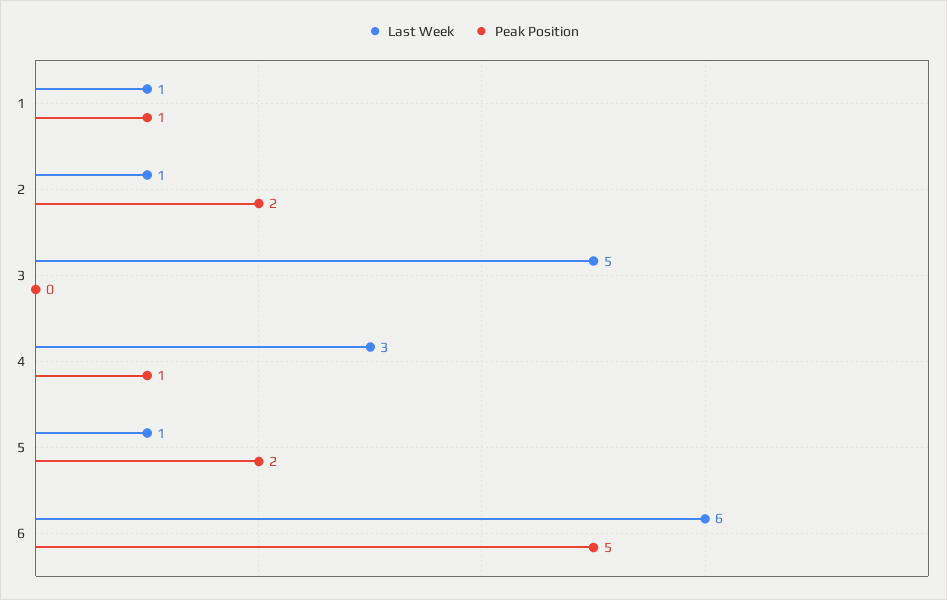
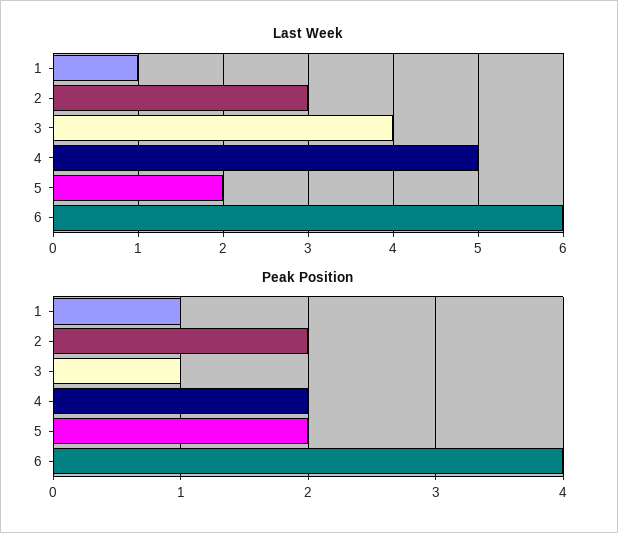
  {
    "Last Week": {
      "1": 1,
-     "2": 1,
+     "2": 3,
-     "3": 5,
+     "3": 4,
-     "4": 3,
+     "4": 5,
-     "5": 1,
+     "5": 2,
      "6": 6
    },
    "Peak Position": {
      "1": 1,
      "2": 2,
-     "3": 0,
+     "3": 1,
-     "4": 1,
+     "4": 2,
      "5": 2,
-     "6": 5
+     "6": 4
    }
  }

